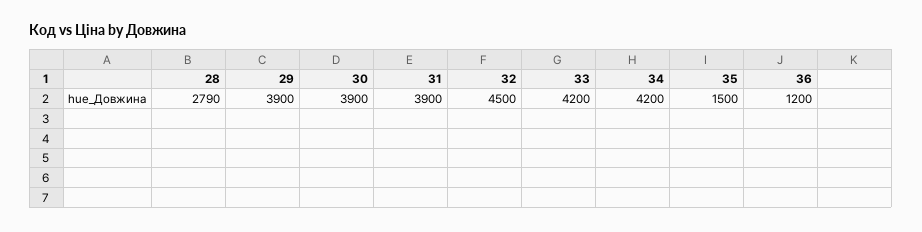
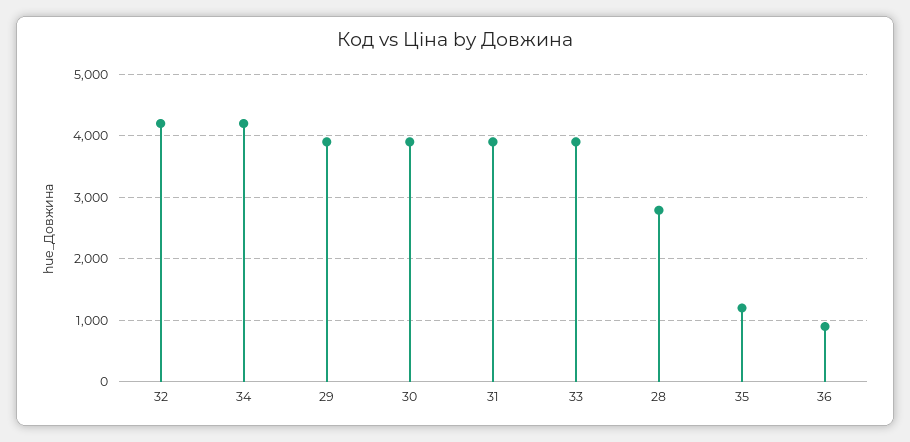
  {
    "28": 2790,
    "29": 3900,
    "30": 3900,
    "31": 3900,
-   "32": 4500,
+   "32": 4200,
-   "33": 4200,
+   "33": 3900,
    "34": 4200,
-   "35": 1500,
+   "35": 1200,
-   "36": 1200
+   "36": 900
  }

